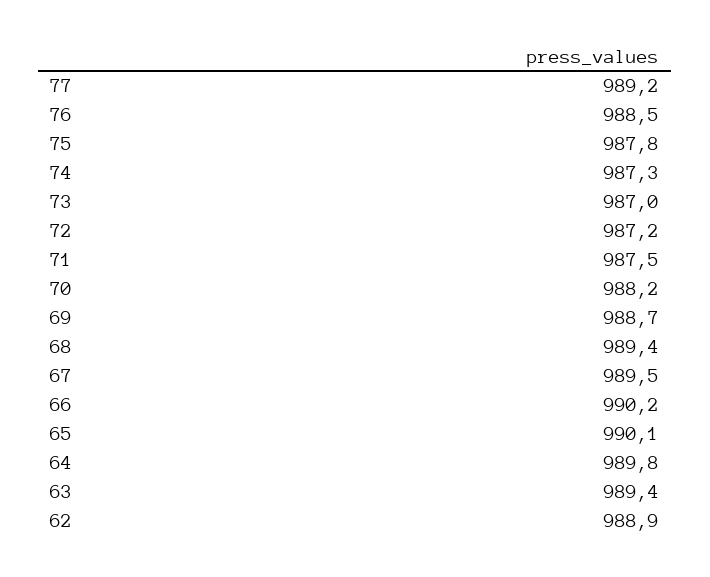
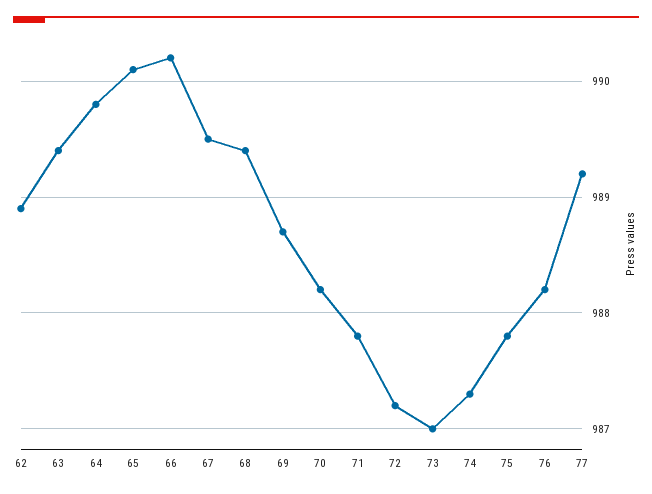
  {
    "77": 989.2,
-   "76": 988.5,
+   "76": 988.2,
    "75": 987.8,
    "74": 987.3,
    "73": 987,
    "72": 987.2,
-   "71": 987.5,
+   "71": 987.8,
    "70": 988.2,
    "69": 988.7,
    "68": 989.4,
    "67": 989.5,
    "66": 990.2,
    "65": 990.1,
    "64": 989.8,
    "63": 989.4,
    "62": 988.9
  }

